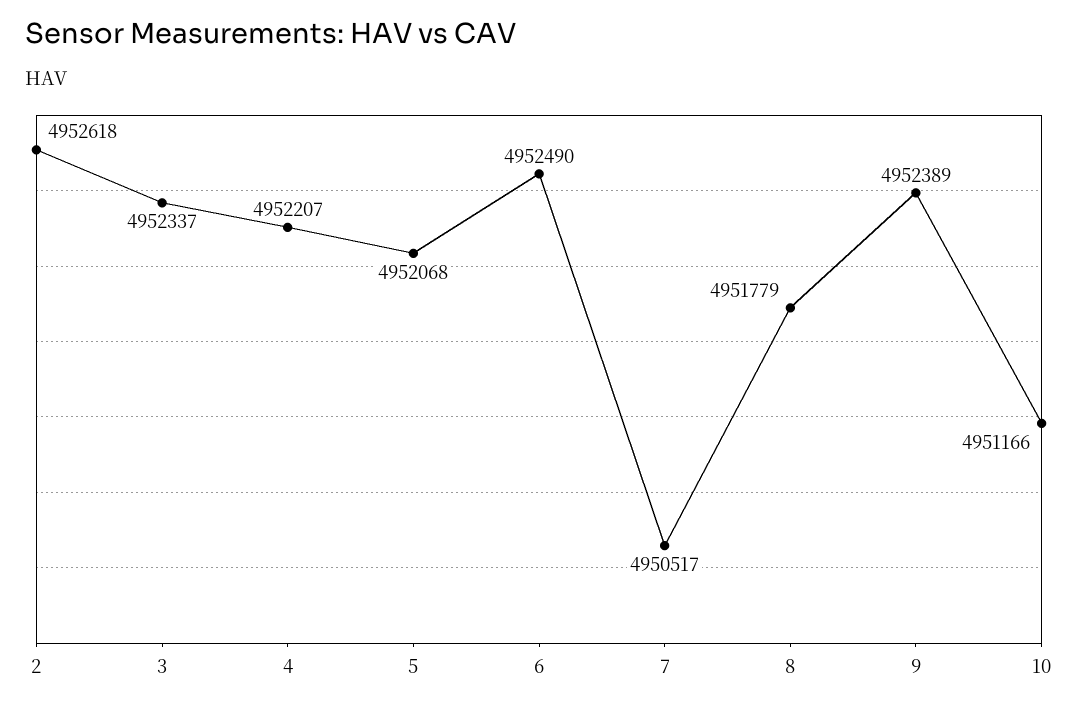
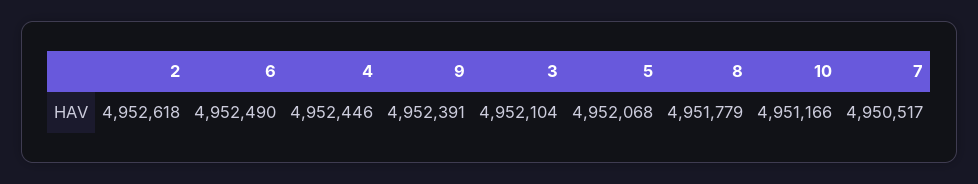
  {
    "2": 4952618,
-   "3": 4952337,
+   "3": 4952104,
-   "4": 4952207,
+   "4": 4952446,
    "5": 4952068,
    "6": 4952490,
    "7": 4950517,
    "8": 4951779,
-   "9": 4952389,
+   "9": 4952391,
    "10": 4951166
  }

